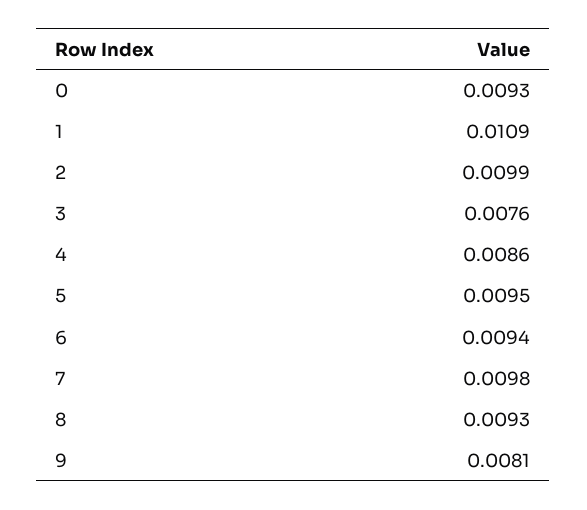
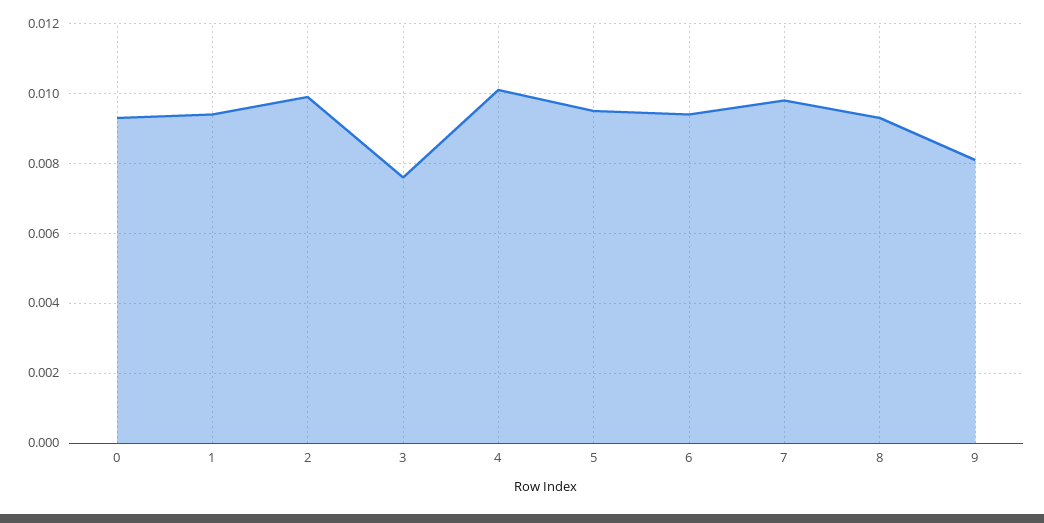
  {
    "0": 0.0093,
-   "1": 0.0109,
+   "1": 0.0095,
    "2": 0.0099,
    "3": 0.0076,
-   "4": 0.0086,
+   "4": 0.01,
    "5": 0.0095,
    "6": 0.0094,
    "7": 0.0098,
    "8": 0.0093,
    "9": 0.0081
  }

